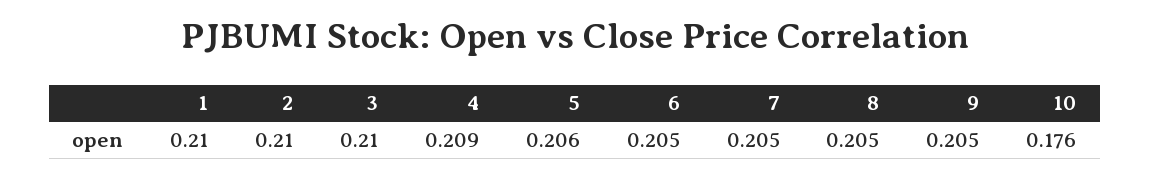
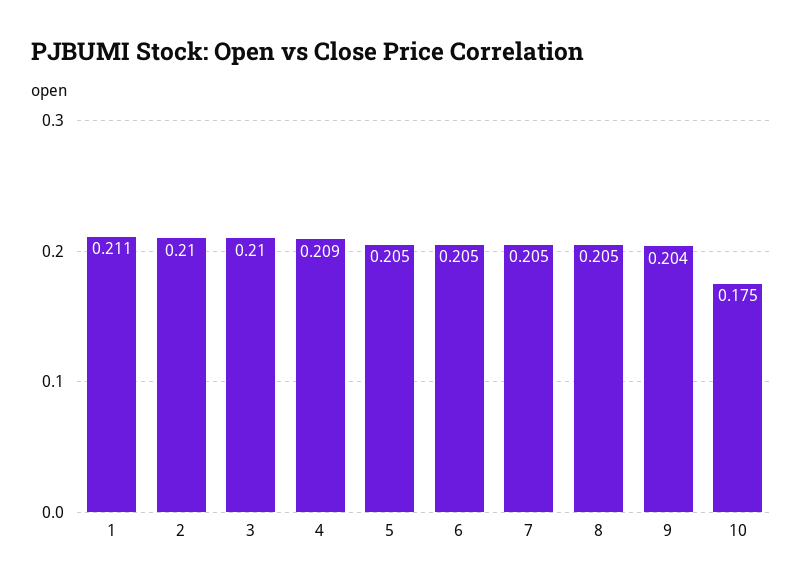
  {
-   "1": 0.21,
+   "1": 0.211,
    "2": 0.21,
    "3": 0.21,
    "4": 0.209,
-   "5": 0.206,
+   "5": 0.205,
    "6": 0.205,
    "7": 0.205,
    "8": 0.205,
-   "9": 0.205,
+   "9": 0.204,
-   "10": 0.176
+   "10": 0.175
  }

